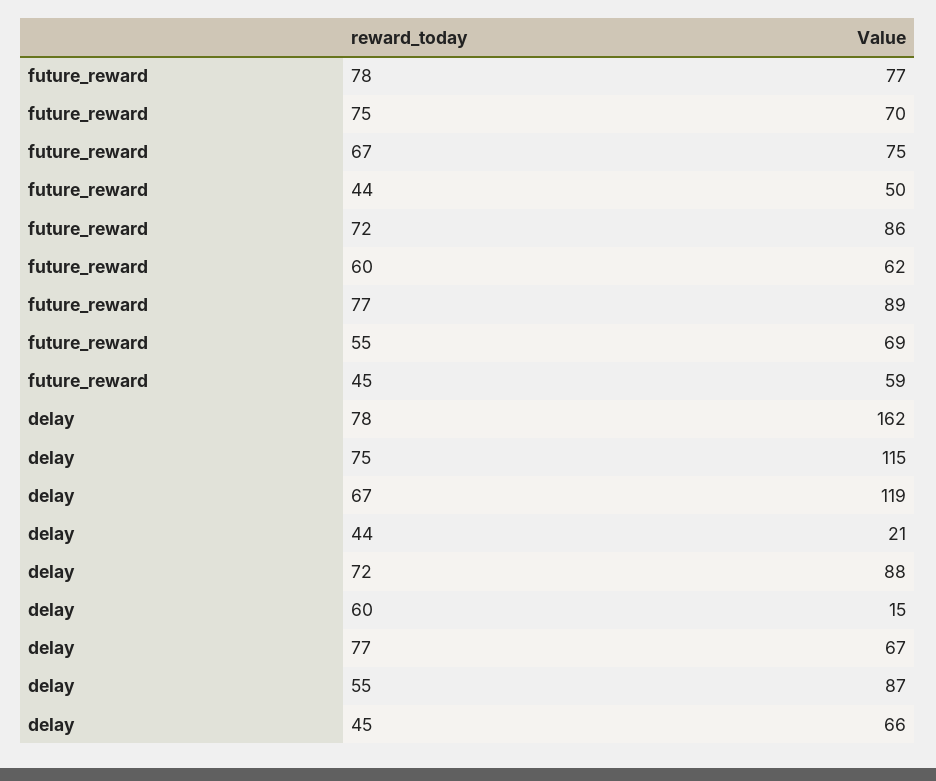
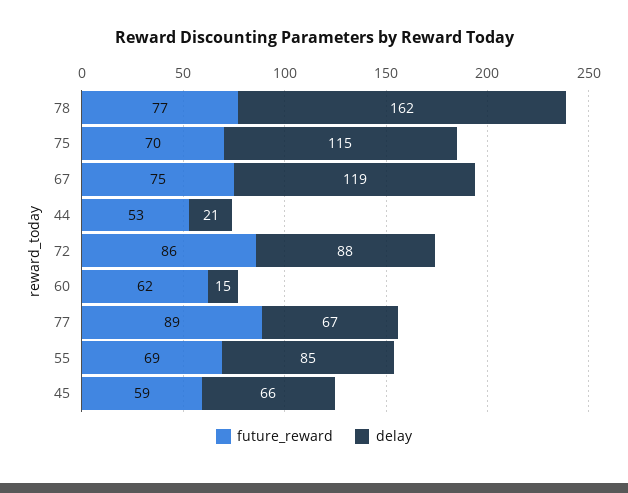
  {
    "future_reward": {
      "78": 77,
      "75": 70,
      "67": 75,
-     "44": 50,
+     "44": 53,
      "72": 86,
      "60": 62,
      "77": 89,
      "55": 69,
      "45": 59
    },
    "delay": {
      "78": 162,
      "75": 115,
      "67": 119,
      "44": 21,
      "72": 88,
      "60": 15,
      "77": 67,
-     "55": 87,
+     "55": 85,
      "45": 66
    }
  }

